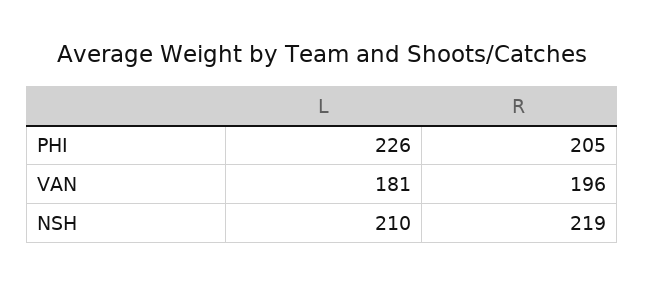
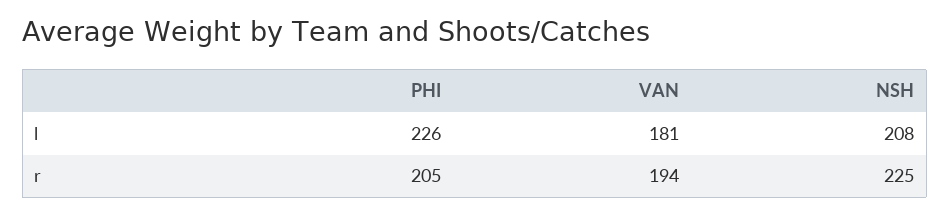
  {
    "L": {
      "PHI": 226,
      "VAN": 181,
-     "NSH": 210
+     "NSH": 208
    },
    "R": {
      "PHI": 205,
-     "VAN": 196,
+     "VAN": 194,
-     "NSH": 219
+     "NSH": 225
    }
  }

